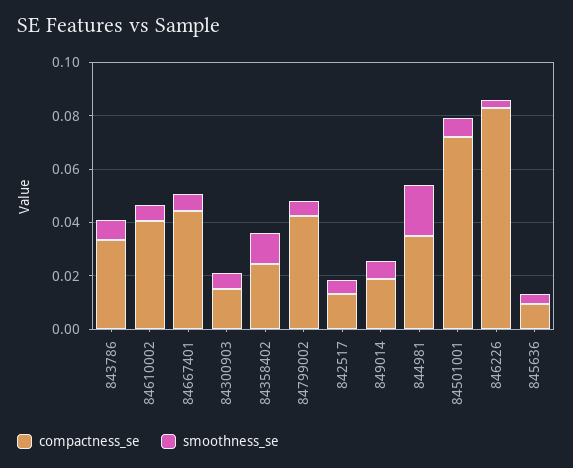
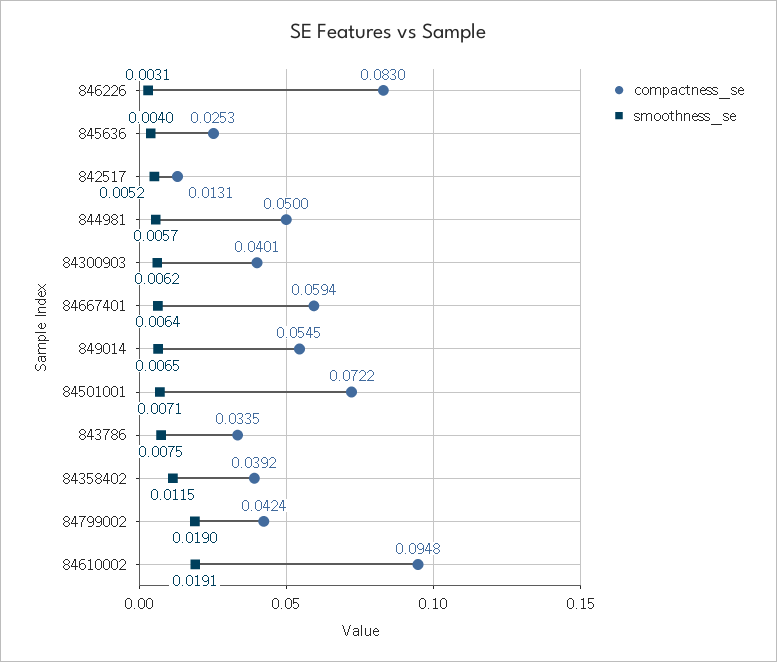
  {
    "compactness_se": {
      "843786": 0.0335,
-     "84610002": 0.04,
+     "84610002": 0.0948,
-     "84667401": 0.045,
+     "84667401": 0.0594,
-     "84300903": 0.015,
+     "84300903": 0.0401,
-     "84358402": 0.025,
+     "84358402": 0.0392,
      "84799002": 0.0424,
      "842517": 0.0131,
-     "849014": 0.02,
+     "849014": 0.0545,
-     "844981": 0.035,
+     "844981": 0.05,
      "84501001": 0.0722,
      "846226": 0.083,
-     "845636": 0.01
+     "845636": 0.0253
    },
    "smoothness_se": {
      "843786": 0.0075,
-     "84610002": 0.005,
+     "84610002": 0.0191,
      "84667401": 0.0064,
      "84300903": 0.0062,
      "84358402": 0.0115,
-     "84799002": 0.005,
+     "84799002": 0.019,
      "842517": 0.0052,
      "849014": 0.0065,
-     "844981": 0.02,
+     "844981": 0.0057,
      "84501001": 0.0071,
      "846226": 0.0031,
      "845636": 0.004
    }
  }

